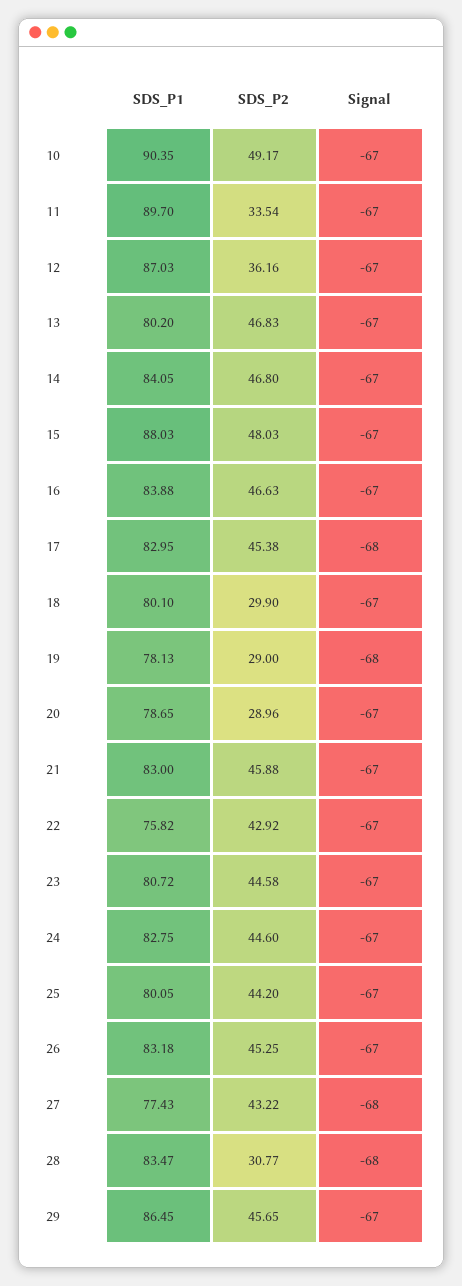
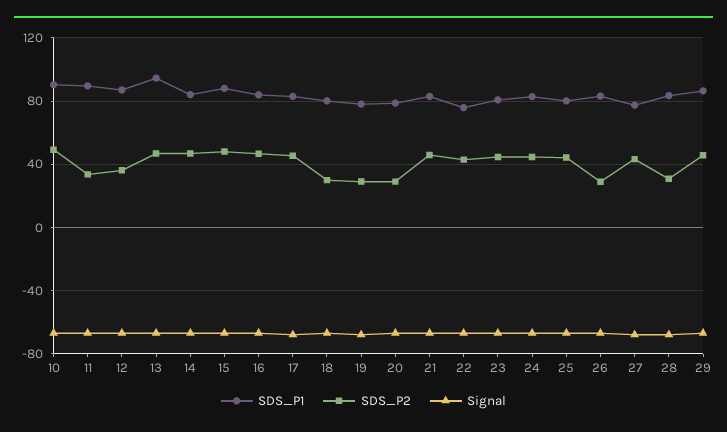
  {
    "SDS_P1": {
      "10": 90.35,
      "11": 89.7,
      "12": 87.03,
-     "13": 80.2,
+     "13": 95,
      "14": 84.05,
      "15": 88.03,
      "16": 83.88,
      "17": 82.95,
      "18": 80.1,
      "19": 78.13,
      "20": 78.65,
      "21": 83,
      "22": 75.82,
      "23": 80.72,
      "24": 82.75,
      "25": 80.05,
      "26": 83.18,
      "27": 77.43,
      "28": 83.47,
      "29": 86.45
    },
    "SDS_P2": {
      "10": 49.17,
      "11": 33.54,
      "12": 36.16,
      "13": 46.83,
      "14": 46.8,
      "15": 48.03,
      "16": 46.63,
      "17": 45.38,
      "18": 29.9,
      "19": 29,
      "20": 28.96,
      "21": 45.88,
      "22": 42.92,
      "23": 44.58,
      "24": 44.6,
      "25": 44.2,
-     "26": 45.25,
+     "26": 30,
      "27": 43.22,
      "28": 30.77,
      "29": 45.65
    },
    "Signal": {
      "10": -67,
      "11": -67,
      "12": -67,
      "13": -67,
      "14": -67,
      "15": -67,
      "16": -67,
      "17": -68,
      "18": -67,
      "19": -68,
      "20": -67,
      "21": -67,
      "22": -67,
      "23": -67,
      "24": -67,
      "25": -67,
      "26": -67,
      "27": -68,
      "28": -68,
      "29": -67
    }
  }

